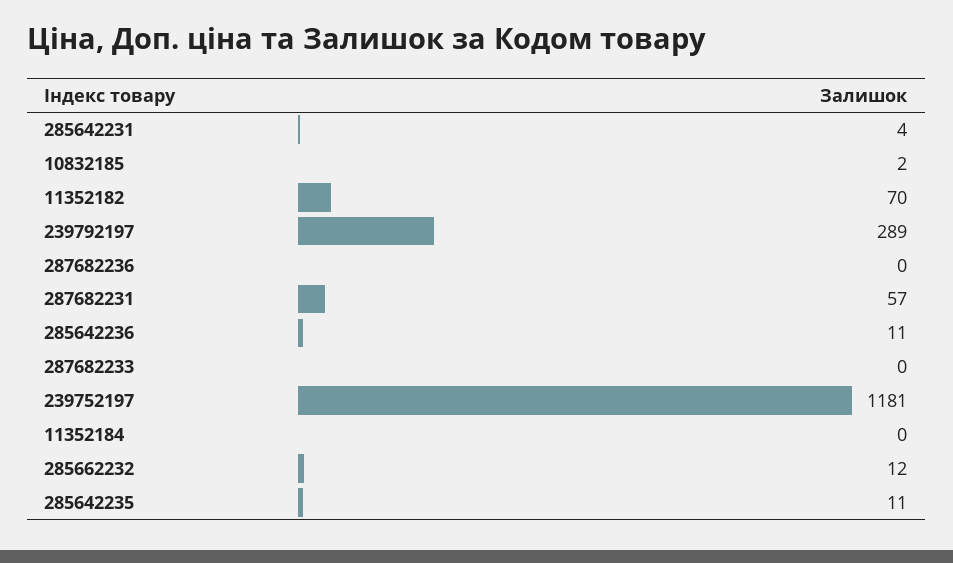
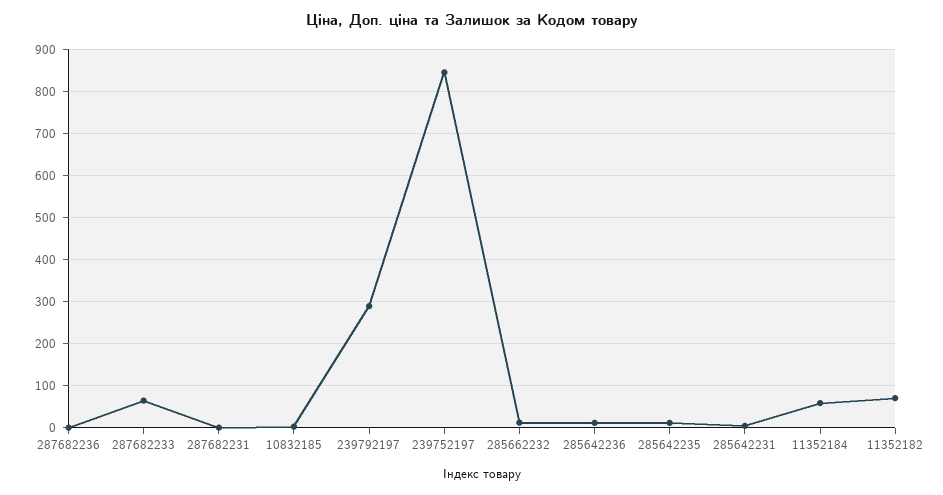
  {
    "285642231": 4,
    "10832185": 2,
    "11352182": 70,
    "239792197": 289,
    "287682236": 0,
-   "287682231": 57,
+   "287682231": 0,
    "285642236": 11,
-   "287682233": 0,
+   "287682233": 60,
-   "239752197": 1181,
+   "239752197": 840,
-   "11352184": 0,
+   "11352184": 60,
    "285662232": 12,
    "285642235": 11
  }

